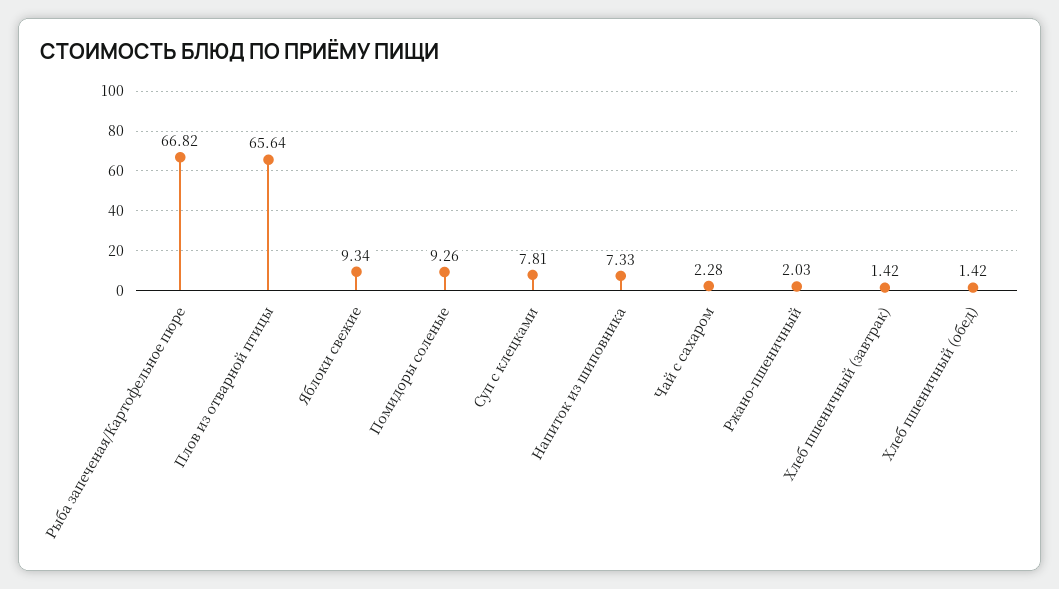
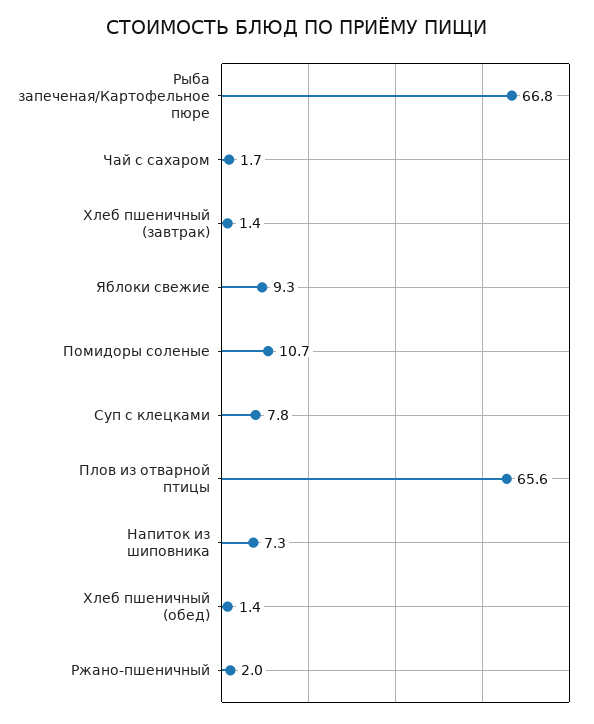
  {
    "Рыба запеченая/Картофельное пюре": 66.82,
    "Плов из отварной птицы": 65.64,
    "Яблоки свежие": 9.34,
-   "Помидоры соленые": 9.26,
+   "Помидоры соленые": 10.7,
    "Суп с клецками": 7.81,
    "Напиток из шиповника": 7.33,
-   "Чай с сахаром": 2.28,
+   "Чай с сахаром": 1.7,
    "Ржано-пшеничный": 2.03,
    "Хлеб пшеничный (завтрак)": 1.42,
    "Хлеб пшеничный (обед)": 1.42
  }

